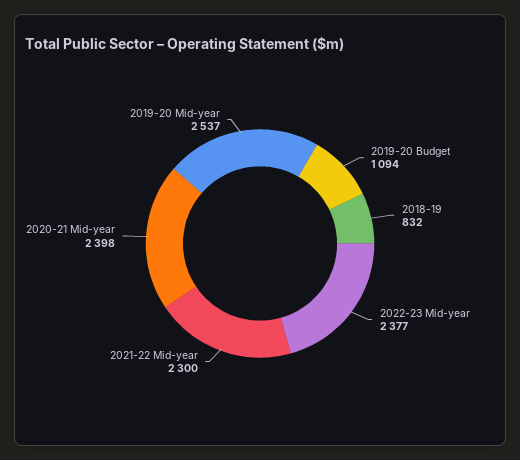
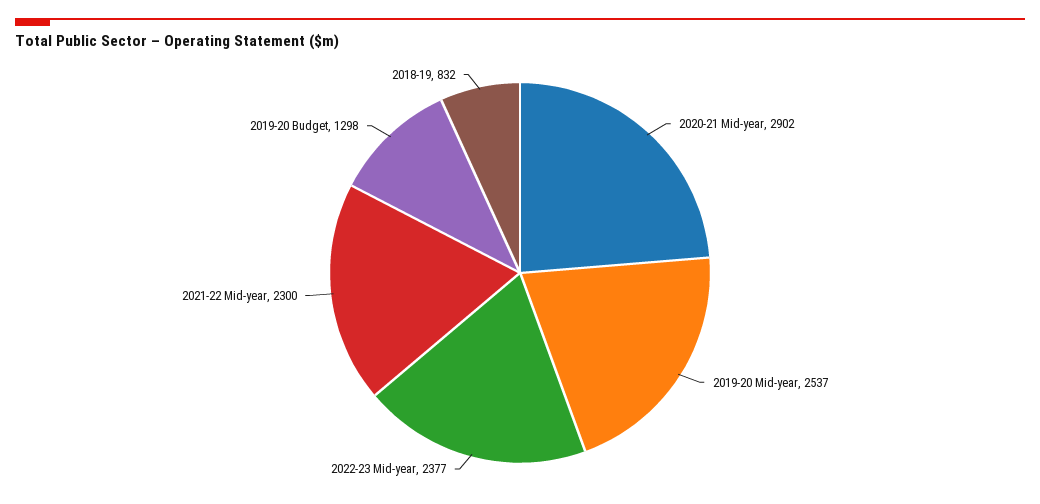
  {
-   "2019-20 Budget": 1094,
+   "2019-20 Budget": 1298,
    "2018-19": 832,
    "2022-23 Mid-year": 2377,
    "2021-22 Mid-year": 2300,
-   "2020-21 Mid-year": 2398,
+   "2020-21 Mid-year": 2902,
    "2019-20 Mid-year": 2537
  }

